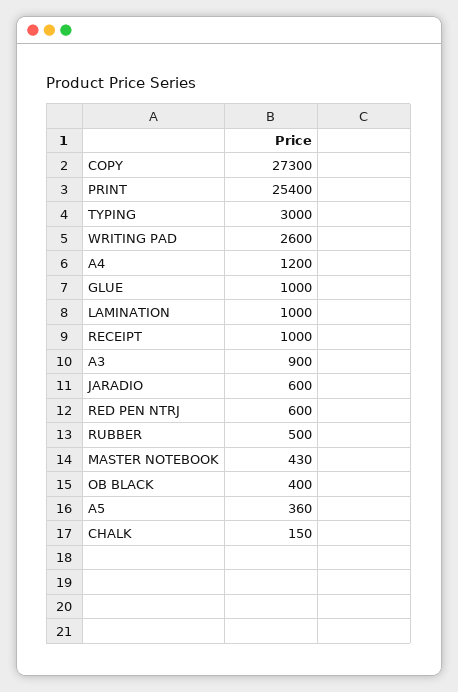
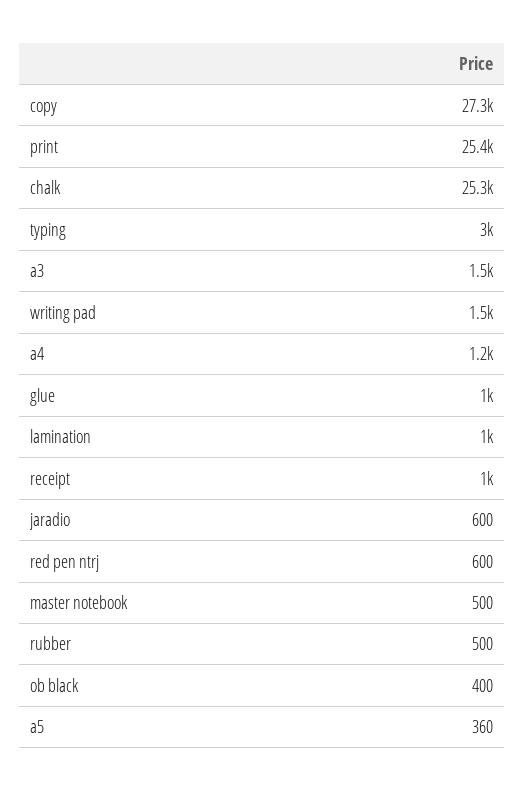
  {
    "COPY": 27300,
    "PRINT": 25400,
    "TYPING": 3000,
-   "WRITING PAD": 2600,
+   "WRITING PAD": 1500,
    "A4": 1200,
    "GLUE": 1000,
    "LAMINATION": 1000,
    "RECEIPT": 1000,
-   "A3": 900,
+   "A3": 1500,
    "JARADIO": 600,
    "RED PEN NTRJ": 600,
    "RUBBER": 500,
-   "MASTER NOTEBOOK": 430,
+   "MASTER NOTEBOOK": 500,
    "OB BLACK": 400,
    "A5": 360,
-   "CHALK": 150
+   "CHALK": 25300
  }

